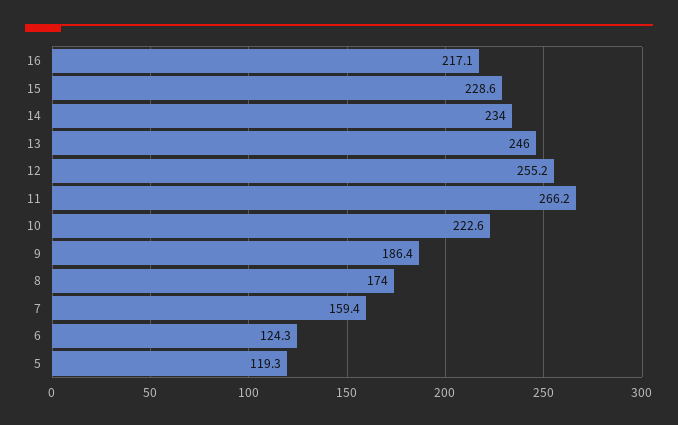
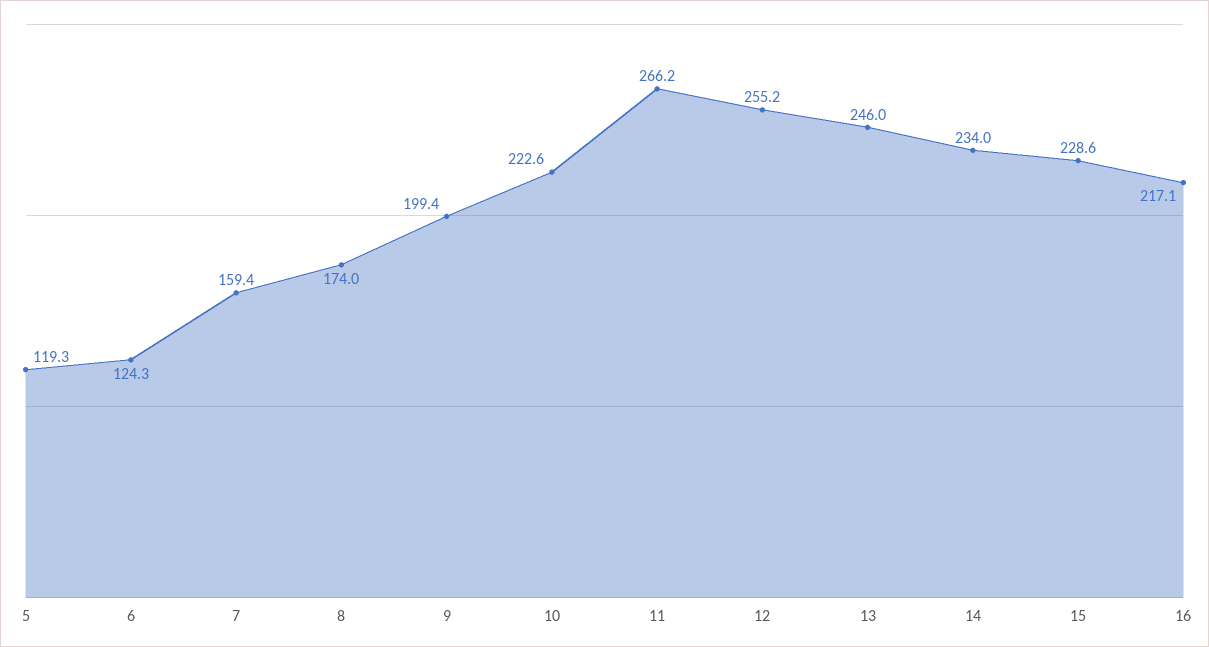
  {
    "16": 217.1,
    "15": 228.6,
    "14": 234,
    "13": 246,
    "12": 255.2,
    "11": 266.2,
    "10": 222.6,
-   "9": 186.4,
+   "9": 199.4,
    "8": 174,
    "7": 159.4,
    "6": 124.3,
    "5": 119.3
  }

